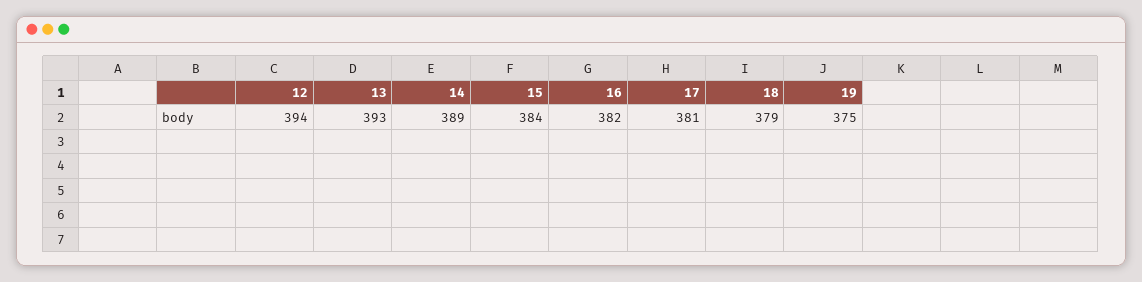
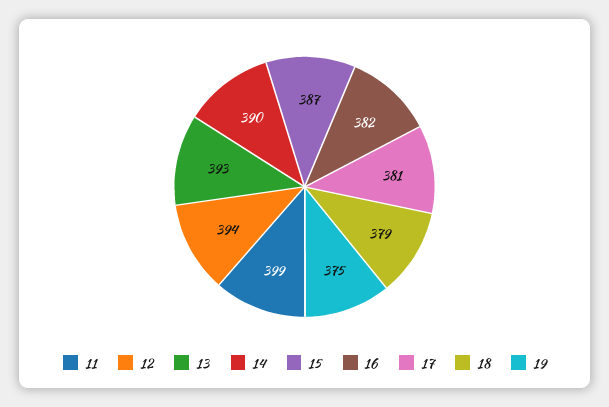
  {
    "12": 394,
    "13": 393,
-   "14": 389,
+   "14": 390,
-   "15": 384,
+   "15": 387,
    "16": 382,
    "17": 381,
    "18": 379,
-   "19": 375
+   "19": 375,
+   "11": 399
  }

